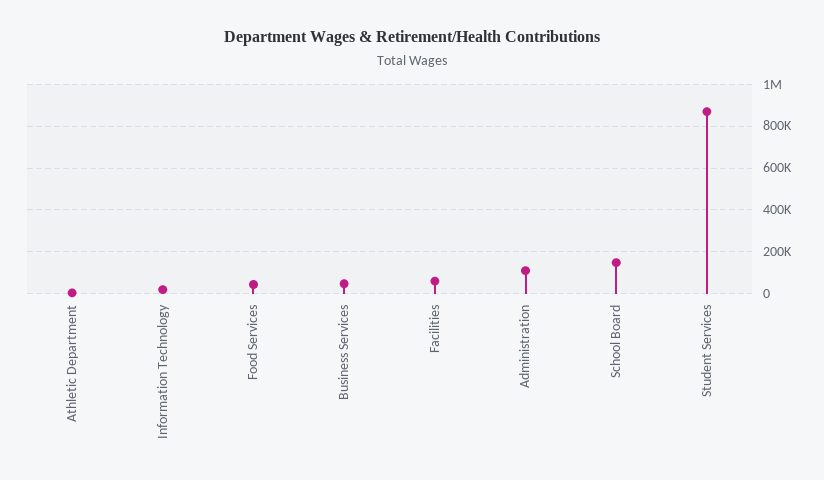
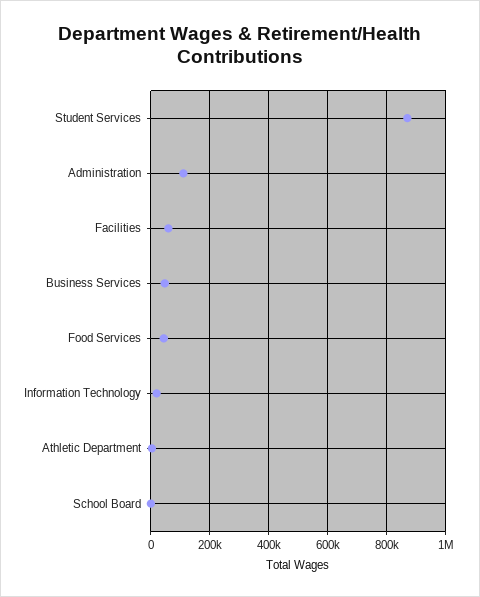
  {
    "Athletic Department": 0,
    "Information Technology": 25000,
    "Food Services": 50000,
    "Business Services": 50000,
    "Facilities": 50000,
    "Administration": 100000,
-   "School Board": 150000,
+   "School Board": 0,
    "Student Services": 875000
  }

